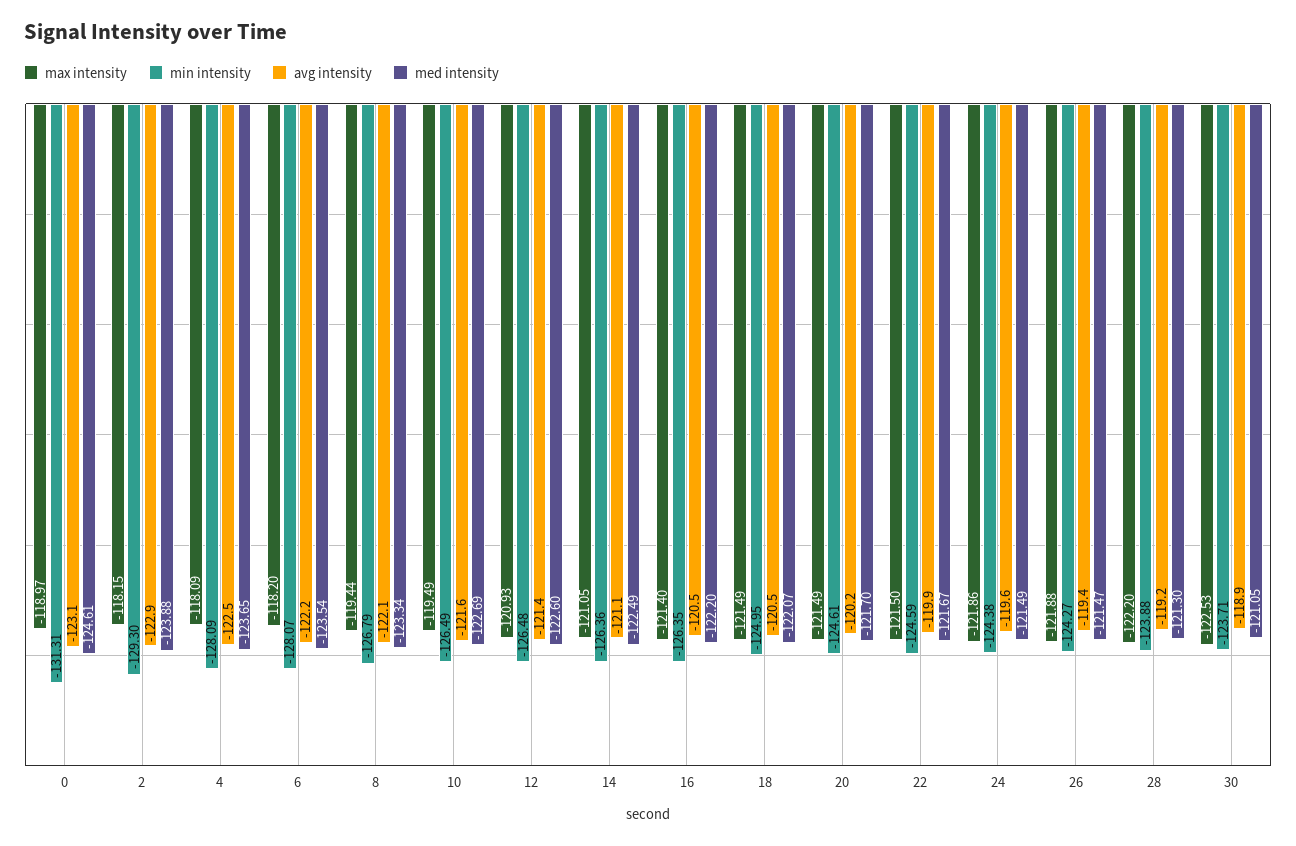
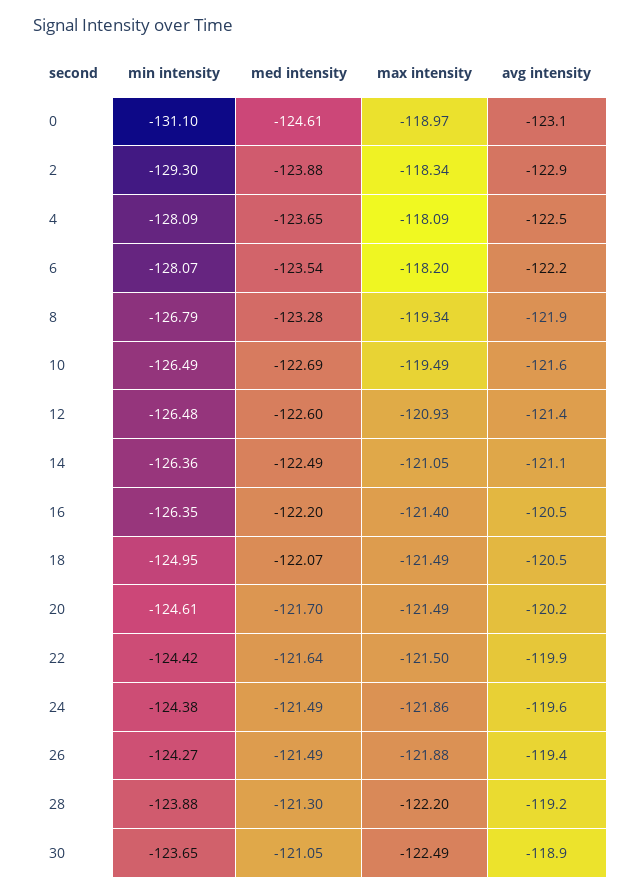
  {
    "max intensity": {
      "0": -118.97,
-     "2": -118.15,
+     "2": -118.34,
      "4": -118.09,
      "6": -118.2,
-     "8": -119.44,
+     "8": -119.34,
      "10": -119.49,
      "12": -120.93,
      "14": -121.05,
      "16": -121.4,
      "18": -121.49,
      "20": -121.49,
      "22": -121.5,
      "24": -121.86,
      "26": -121.88,
      "28": -122.2,
-     "30": -122.53
+     "30": -122.49
    },
    "min intensity": {
-     "0": -131.31,
+     "0": -131.1,
      "2": -129.3,
      "4": -128.09,
      "6": -128.07,
      "8": -126.79,
      "10": -126.49,
      "12": -126.48,
      "14": -126.36,
      "16": -126.35,
      "18": -124.95,
      "20": -124.61,
-     "22": -124.59,
+     "22": -124.42,
      "24": -124.38,
      "26": -124.27,
      "28": -123.88,
-     "30": -123.71
+     "30": -123.65
    },
    "avg intensity": {
      "0": -123.1,
      "2": -122.9,
      "4": -122.5,
      "6": -122.2,
-     "8": -122.1,
+     "8": -121.9,
      "10": -121.6,
      "12": -121.4,
      "14": -121.1,
      "16": -120.5,
      "18": -120.5,
      "20": -120.2,
      "22": -119.9,
      "24": -119.6,
      "26": -119.4,
      "28": -119.2,
      "30": -118.9
    },
    "med intensity": {
      "0": -124.61,
      "2": -123.88,
      "4": -123.65,
      "6": -123.54,
-     "8": -123.34,
+     "8": -123.28,
      "10": -122.69,
      "12": -122.6,
      "14": -122.49,
      "16": -122.2,
      "18": -122.07,
      "20": -121.7,
-     "22": -121.67,
+     "22": -121.64,
      "24": -121.49,
-     "26": -121.47,
+     "26": -121.49,
      "28": -121.3,
      "30": -121.05
    }
  }

